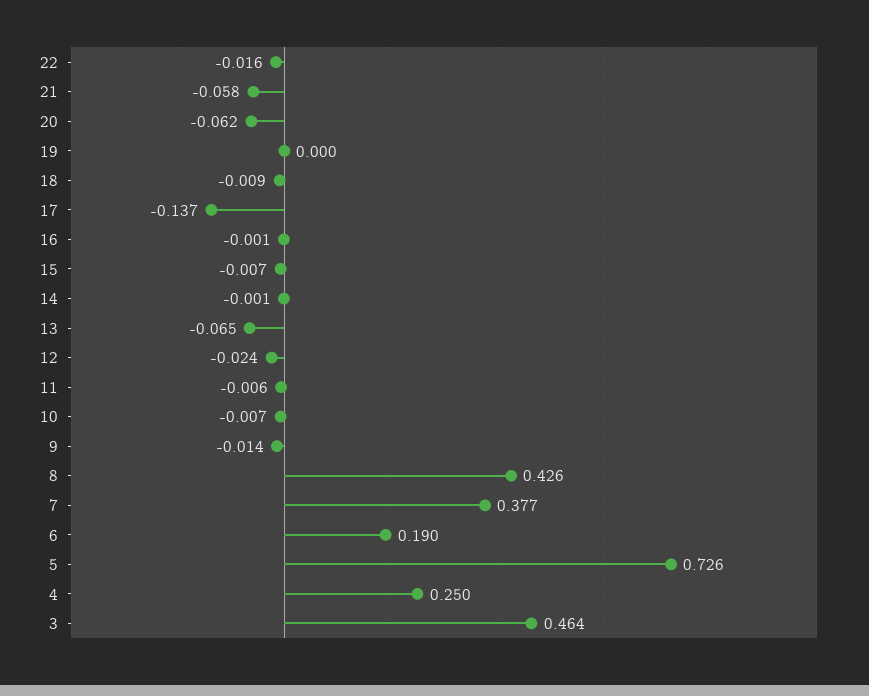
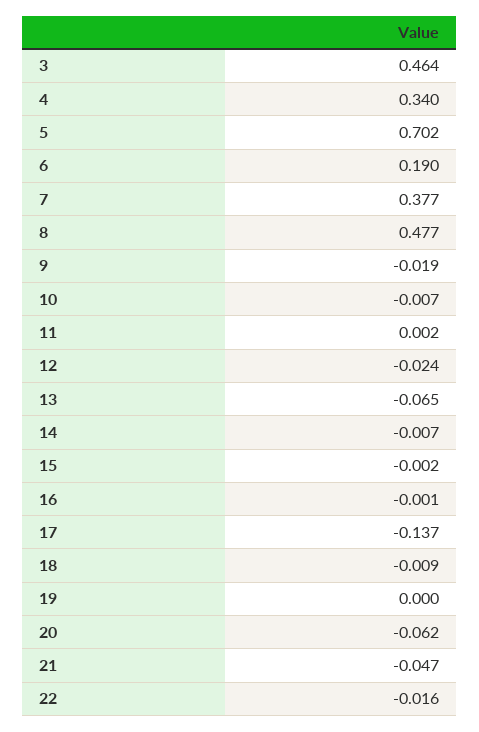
  {
    "22": -0.016,
-   "21": -0.058,
+   "21": -0.047,
    "20": -0.062,
    "19": 0,
    "18": -0.009,
    "17": -0.137,
    "16": -0.001,
-   "15": -0.007,
+   "15": -0.002,
-   "14": -0.001,
+   "14": -0.007,
    "13": -0.065,
    "12": -0.024,
-   "11": -0.006,
+   "11": 0.002,
    "10": -0.007,
-   "9": -0.014,
+   "9": -0.019,
-   "8": 0.426,
+   "8": 0.477,
    "7": 0.377,
    "6": 0.19,
-   "5": 0.726,
+   "5": 0.702,
-   "4": 0.25,
+   "4": 0.34,
    "3": 0.464
  }

